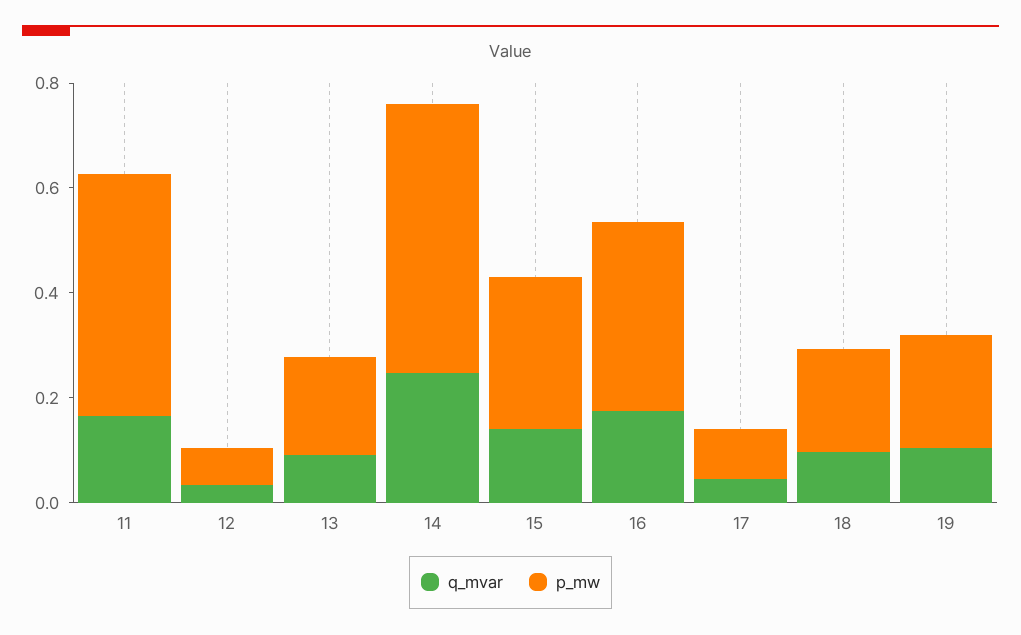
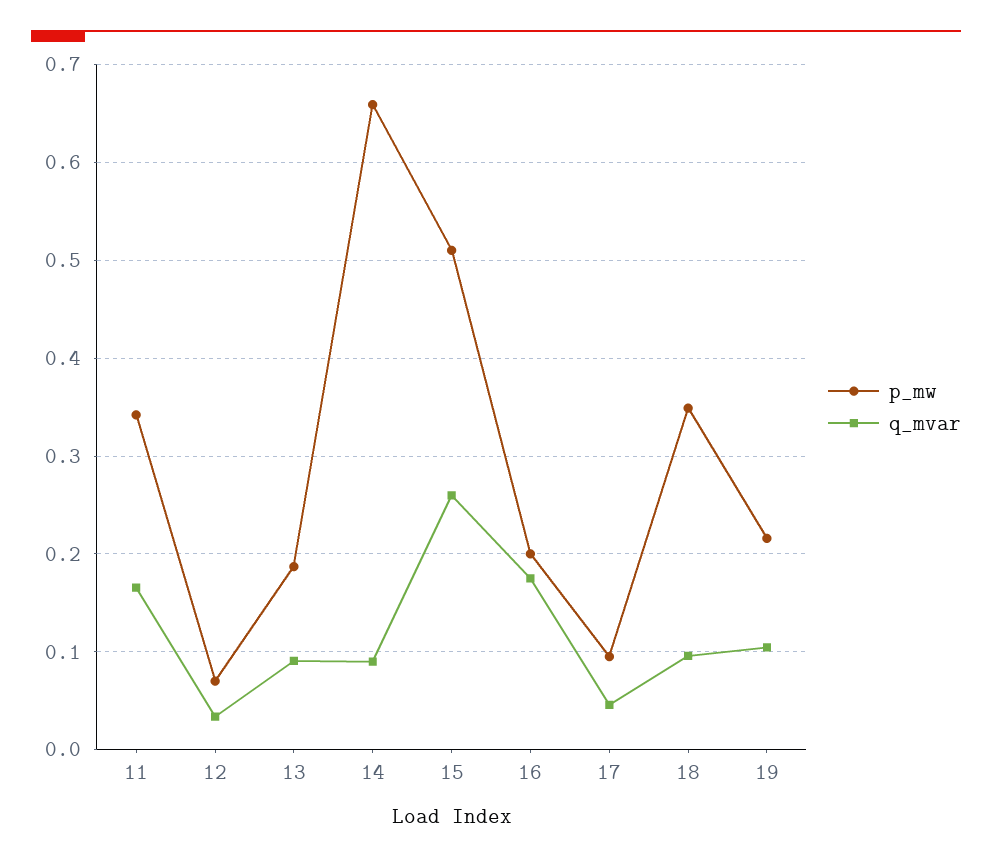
  {
    "q_mvar": {
      "11": 0.17,
      "12": 0.03,
      "13": 0.09,
-     "14": 0.25,
+     "14": 0.09,
-     "15": 0.15,
+     "15": 0.26,
      "16": 0.18,
      "17": 0.05,
      "18": 0.1,
      "19": 0.1
    },
    "p_mw": {
-     "11": 0.45,
+     "11": 0.34,
      "12": 0.07,
      "13": 0.19,
-     "14": 0.5,
+     "14": 0.66,
-     "15": 0.3,
+     "15": 0.51,
-     "16": 0.35,
+     "16": 0.2,
      "17": 0.1,
-     "18": 0.2,
+     "18": 0.35,
      "19": 0.22
    }
  }

